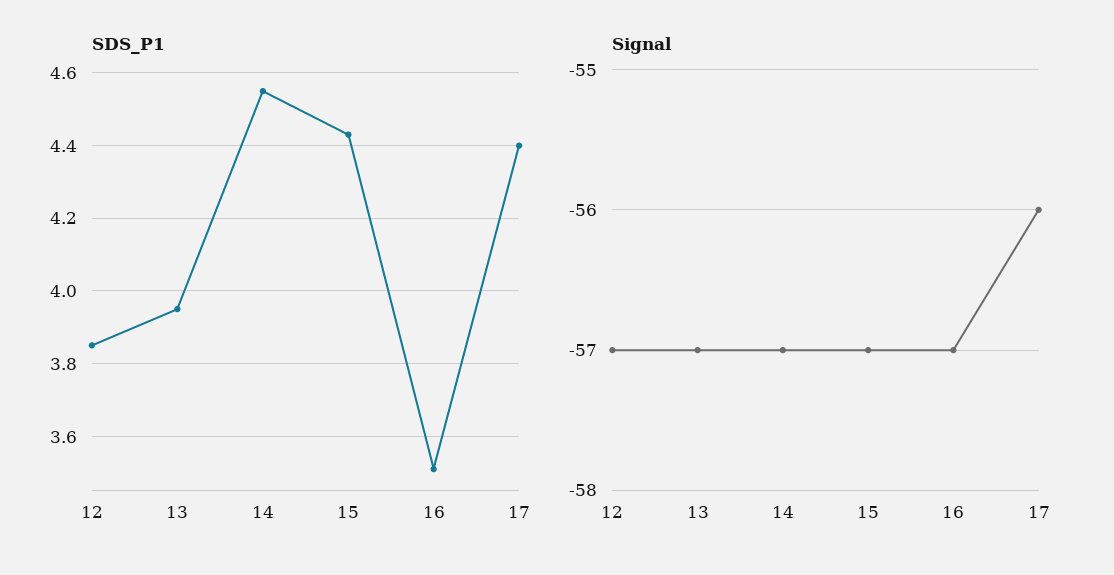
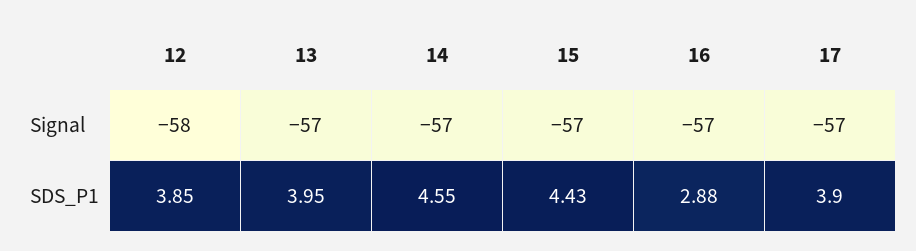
  {
    "SDS_P1": {
      "12": 3.85,
      "13": 3.95,
      "14": 4.55,
      "15": 4.43,
-     "16": 3.5,
+     "16": 2.88,
-     "17": 4.4
+     "17": 3.9
    },
    "Signal": {
-     "12": -57,
+     "12": -58,
      "13": -57,
      "14": -57,
      "15": -57,
      "16": -57,
-     "17": -56
+     "17": -57
    }
  }

